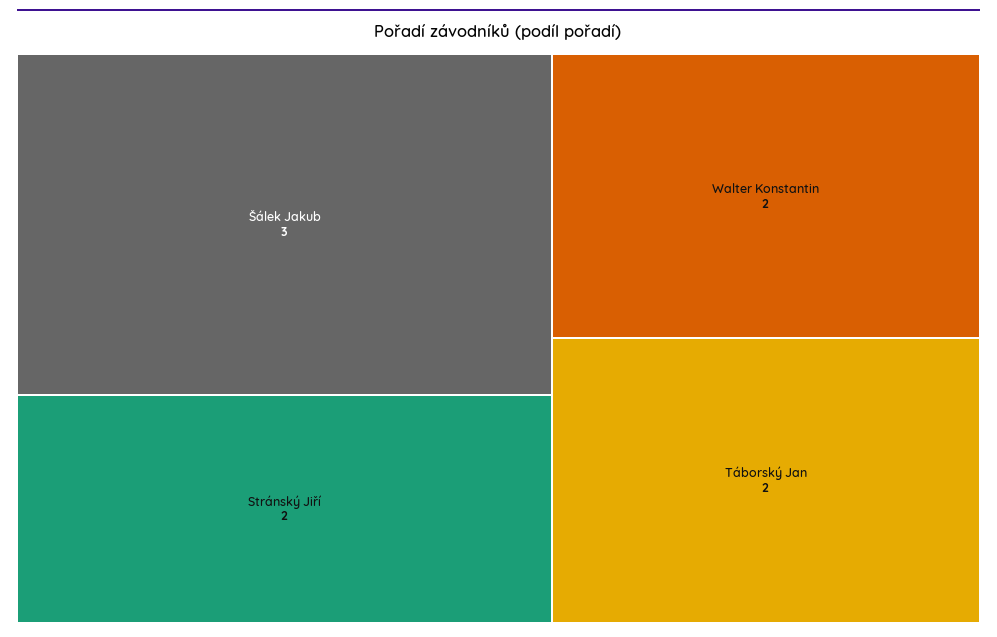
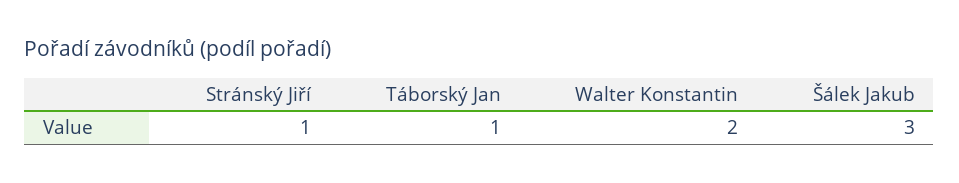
  {
    "Šálek Jakub": 3,
-   "Stránský Jiří": 2,
+   "Stránský Jiří": 1,
    "Walter Konstantin": 2,
-   "Táborský Jan": 2
+   "Táborský Jan": 1
  }

